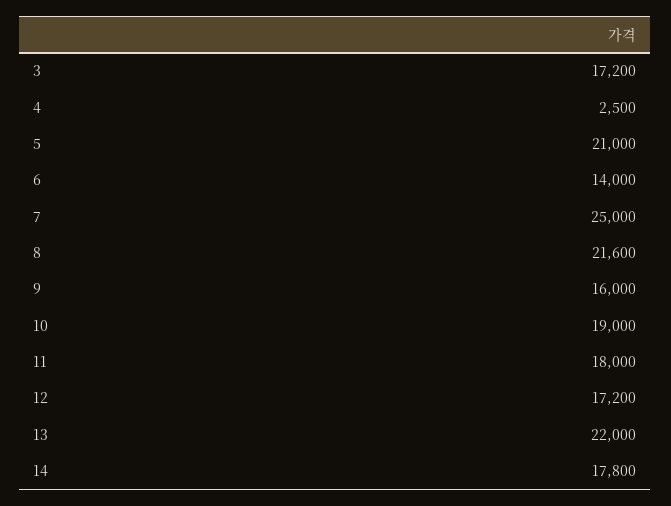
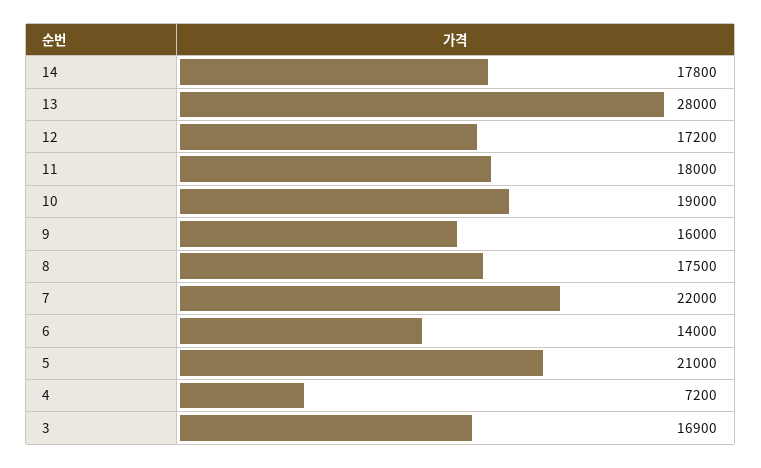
  {
-   "3": 17200,
+   "3": 16900,
-   "4": 2500,
+   "4": 7200,
    "5": 21000,
    "6": 14000,
-   "7": 25000,
+   "7": 22000,
-   "8": 21600,
+   "8": 17500,
    "9": 16000,
    "10": 19000,
    "11": 18000,
    "12": 17200,
-   "13": 22000,
+   "13": 28000,
    "14": 17800
  }

